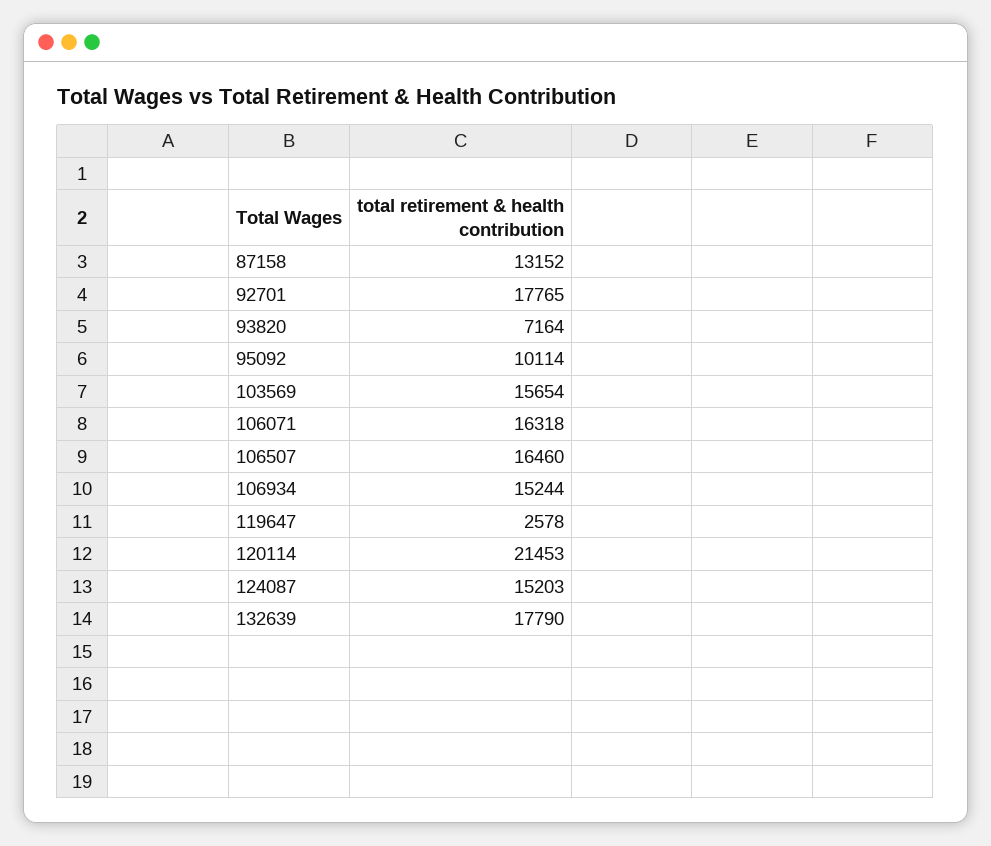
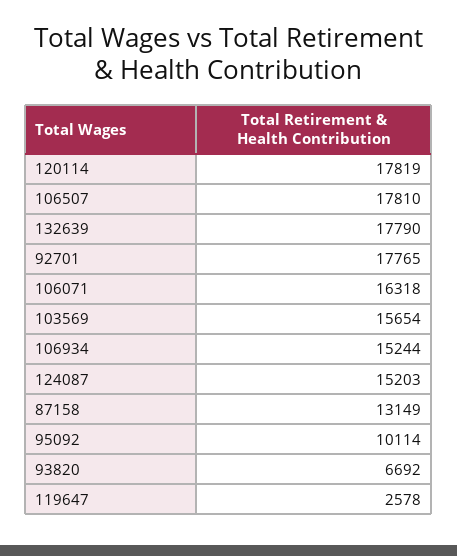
  {
-   "87158": 13152,
+   "87158": 13149,
    "92701": 17765,
-   "93820": 7164,
+   "93820": 6692,
    "95092": 10114,
    "103569": 15654,
    "106071": 16318,
-   "106507": 16460,
+   "106507": 17810,
    "106934": 15244,
    "119647": 2578,
-   "120114": 21453,
+   "120114": 17819,
    "124087": 15203,
    "132639": 17790
  }

